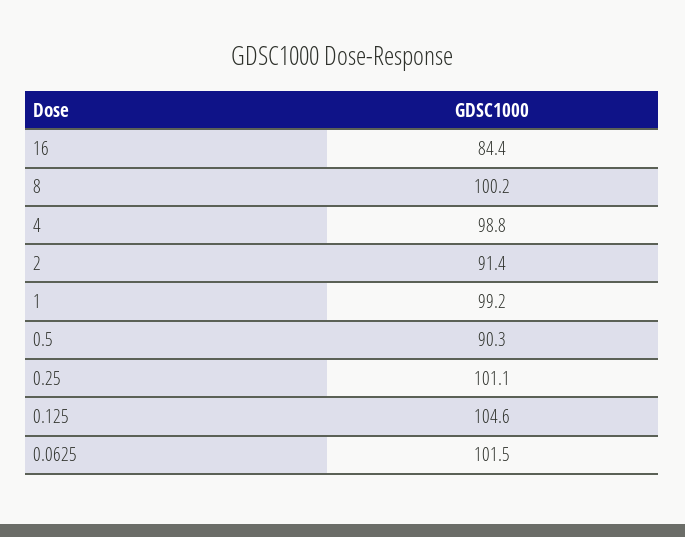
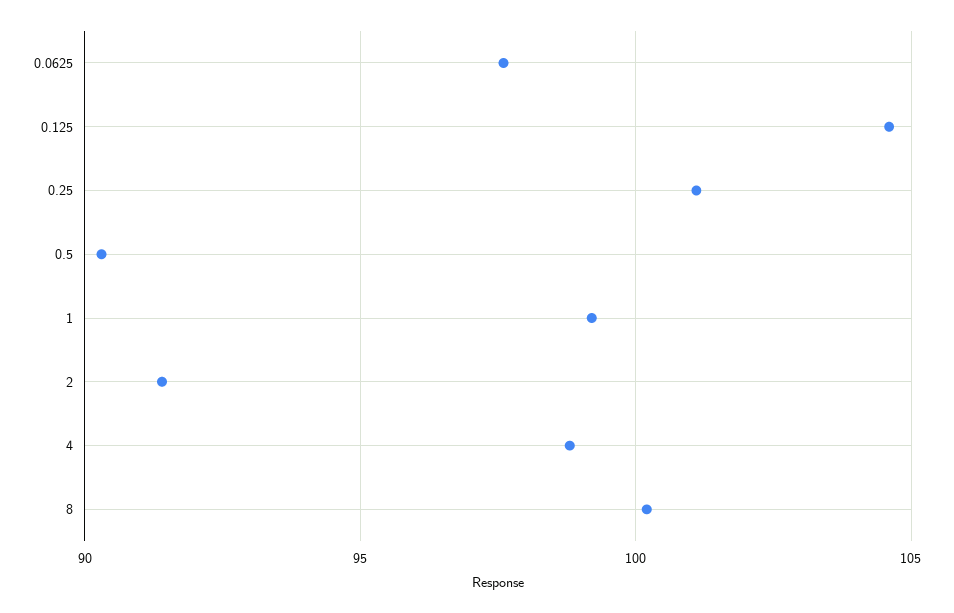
  {
-   "16": 84.4,
    "8": 100.2,
    "4": 98.8,
    "2": 91.4,
    "1": 99.2,
    "0.5": 90.3,
    "0.25": 101.1,
    "0.125": 104.6,
-   "0.0625": 101.5
+   "0.0625": 97.5
  }

